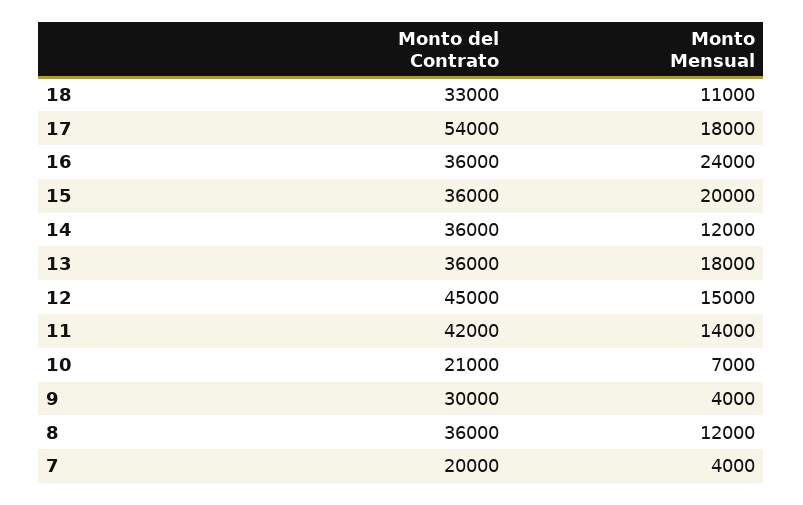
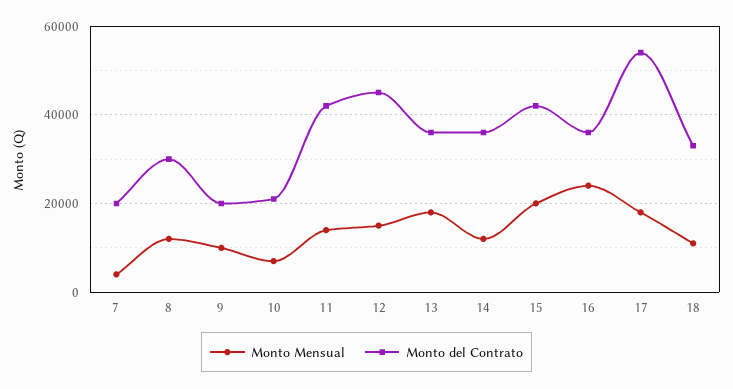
  {
    "Monto del Contrato": {
      "18": 33000,
      "17": 54000,
      "16": 36000,
-     "15": 36000,
+     "15": 42000,
      "14": 36000,
      "13": 36000,
      "12": 45000,
      "11": 42000,
      "10": 21000,
-     "9": 30000,
+     "9": 20000,
-     "8": 36000,
+     "8": 30000,
      "7": 20000
    },
    "Monto Mensual": {
      "18": 11000,
      "17": 18000,
      "16": 24000,
      "15": 20000,
      "14": 12000,
      "13": 18000,
      "12": 15000,
      "11": 14000,
      "10": 7000,
-     "9": 4000,
+     "9": 10000,
      "8": 12000,
      "7": 4000
    }
  }

